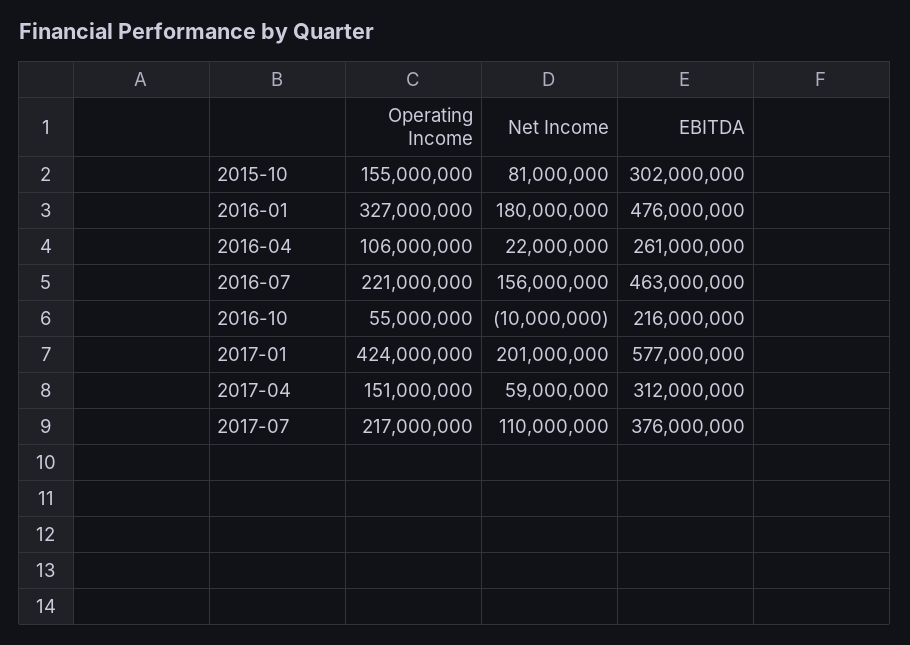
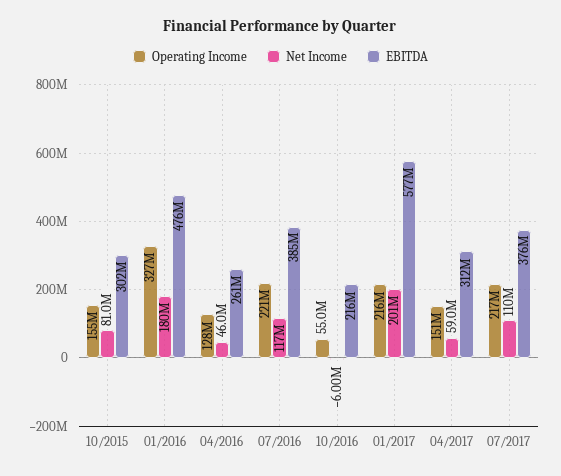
  {
    "Operating Income": {
      "2015-10": 155000000,
      "2016-01": 327000000,
-     "2016-04": 106000000,
+     "2016-04": 128000000,
      "2016-07": 221000000,
      "2016-10": 55000000,
-     "2017-01": 424000000,
+     "2017-01": 216000000,
      "2017-04": 151000000,
      "2017-07": 217000000
    },
    "Net Income": {
      "2015-10": 81000000,
      "2016-01": 180000000,
-     "2016-04": 22000000,
+     "2016-04": 46000000,
-     "2016-07": 156000000,
+     "2016-07": 117000000,
-     "2016-10": -10000000,
+     "2016-10": -6000000,
      "2017-01": 201000000,
      "2017-04": 59000000,
      "2017-07": 110000000
    },
    "EBITDA": {
      "2015-10": 302000000,
      "2016-01": 476000000,
      "2016-04": 261000000,
-     "2016-07": 463000000,
+     "2016-07": 385000000,
      "2016-10": 216000000,
      "2017-01": 577000000,
      "2017-04": 312000000,
      "2017-07": 376000000
    }
  }

